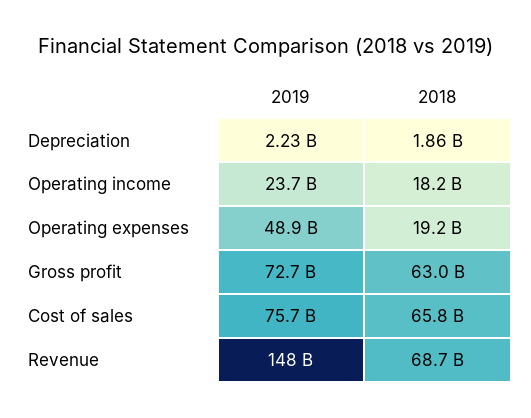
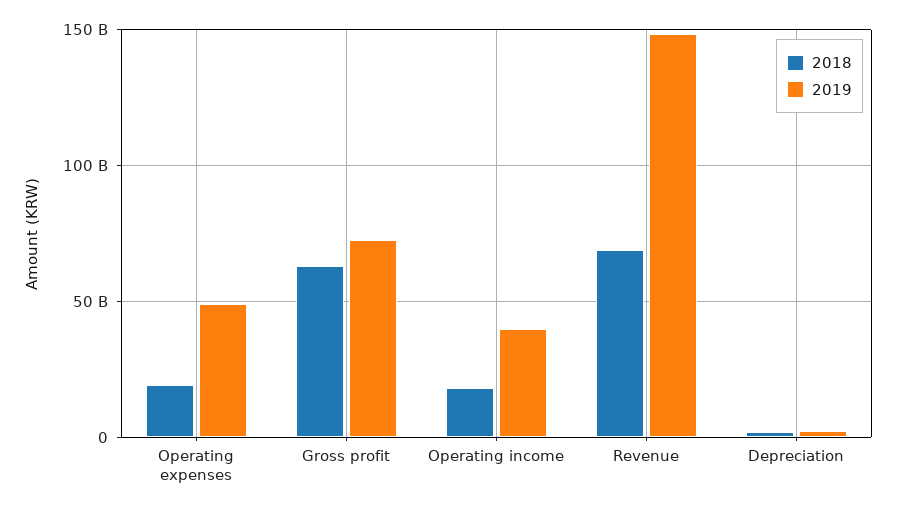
  {
    "2019": {
      "Depreciation": 2230000000,
-     "Operating income": 23700000000,
+     "Operating income": 40000000000,
      "Operating expenses": 48900000000,
      "Gross profit": 72700000000,
-     "Cost of sales": 75700000000,
      "Revenue": 148000000000
    },
    "2018": {
      "Depreciation": 1860000000,
      "Operating income": 18200000000,
      "Operating expenses": 19200000000,
      "Gross profit": 63000000000,
-     "Cost of sales": 65800000000,
      "Revenue": 68700000000
    }
  }

